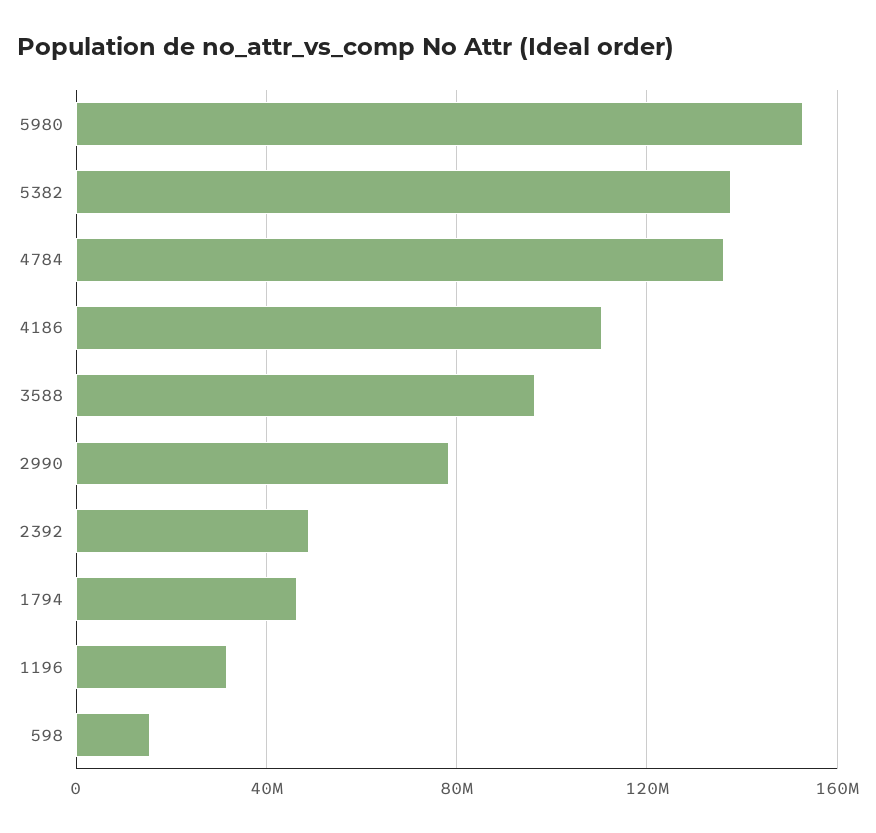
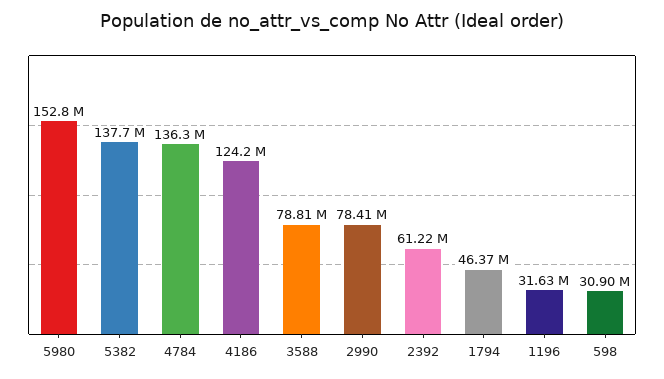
  {
    "5980": 152800000,
    "5382": 137700000,
    "4784": 136300000,
-   "4186": 110000000,
+   "4186": 124200000,
-   "3588": 95000000,
+   "3588": 78810000,
    "2990": 78410000,
-   "2392": 50000000,
+   "2392": 61220000,
    "1794": 46370000,
    "1196": 31630000,
-   "598": 15000000
+   "598": 30900000
  }

